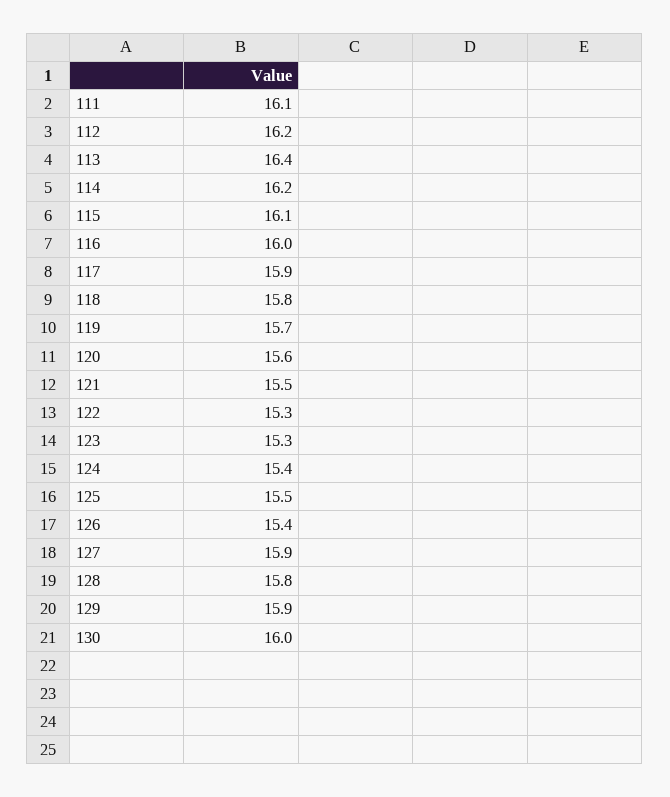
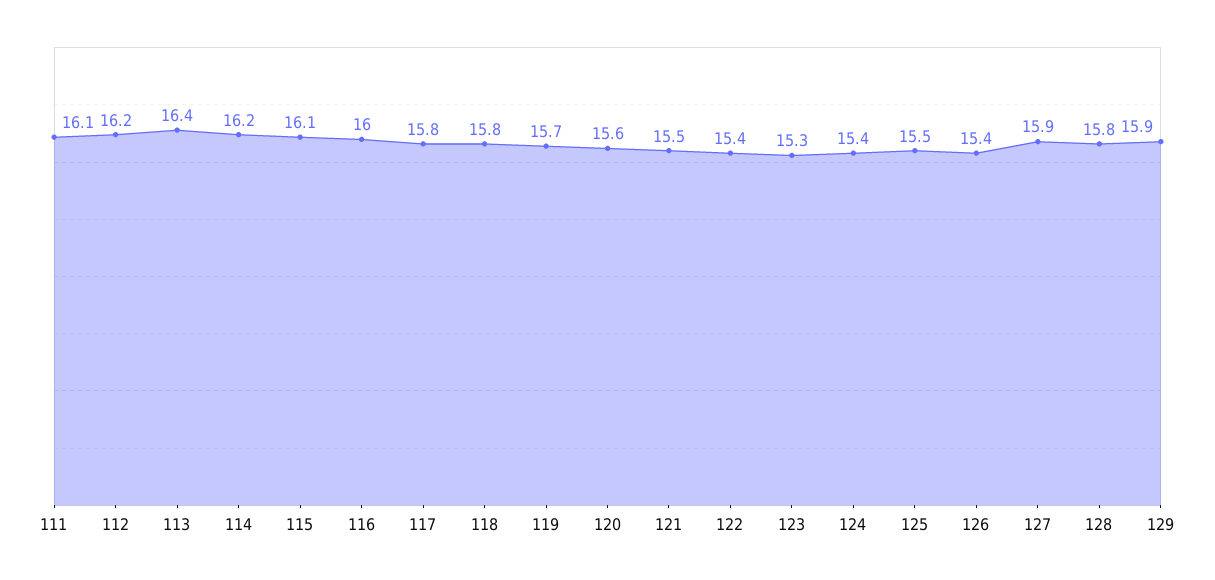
  {
    "111": 16.1,
    "112": 16.2,
    "113": 16.4,
    "114": 16.2,
    "115": 16.1,
    "116": 16,
-   "117": 15.9,
+   "117": 15.8,
    "118": 15.8,
    "119": 15.7,
    "120": 15.6,
    "121": 15.5,
-   "122": 15.3,
+   "122": 15.4,
    "123": 15.3,
    "124": 15.4,
    "125": 15.5,
    "126": 15.4,
    "127": 15.9,
    "128": 15.8,
-   "129": 15.9,
+   "129": 15.9
-   "130": 16
  }

